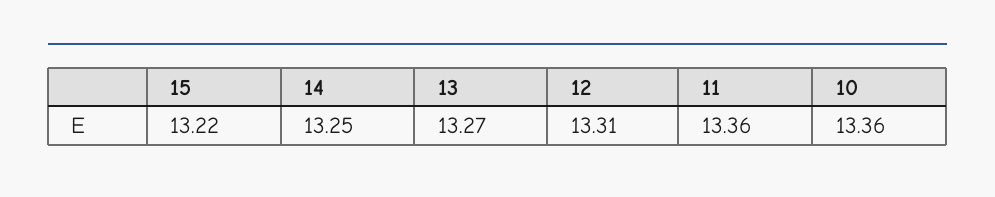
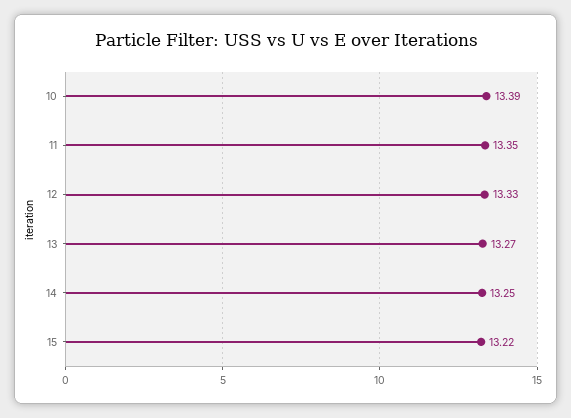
  {
    "15": 13.22,
    "14": 13.25,
    "13": 13.27,
-   "12": 13.31,
+   "12": 13.33,
-   "11": 13.36,
+   "11": 13.35,
-   "10": 13.36
+   "10": 13.39
  }

